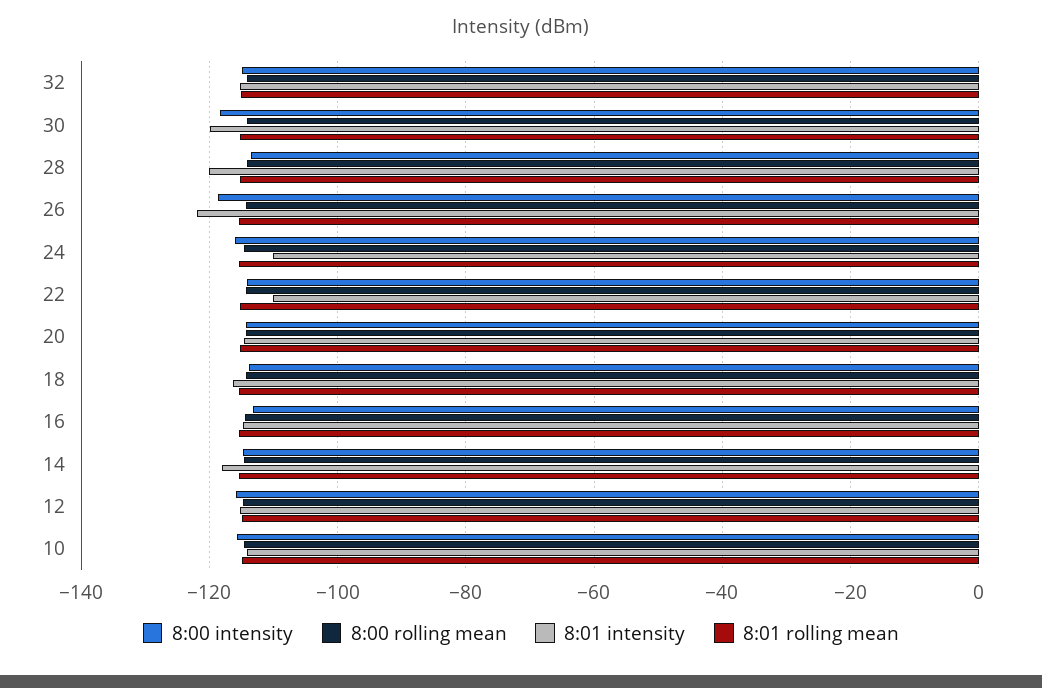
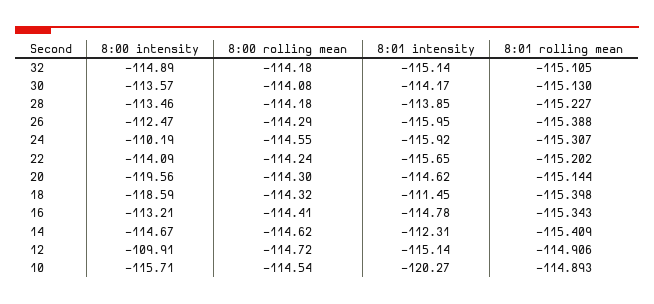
  {
    "8:00 intensity": {
      "32": -114.89,
-     "30": -118,
+     "30": -113.57,
      "28": -113.46,
-     "26": -118,
+     "26": -112.47,
-     "24": -116,
+     "24": -110.19,
      "22": -114.09,
-     "20": -114,
+     "20": -119.56,
-     "18": -114,
+     "18": -118.59,
      "16": -113.21,
      "14": -114.67,
-     "12": -116,
+     "12": -109.91,
      "10": -115.71
    },
    "8:00 rolling mean": {
      "32": -114.18,
      "30": -114.08,
      "28": -114.18,
      "26": -114.29,
      "24": -114.55,
      "22": -114.24,
      "20": -114.3,
      "18": -114.32,
      "16": -114.41,
      "14": -114.62,
      "12": -114.72,
      "10": -114.54
    },
    "8:01 intensity": {
      "32": -115.14,
-     "30": -120,
+     "30": -114.17,
-     "28": -120,
+     "28": -113.85,
-     "26": -122,
+     "26": -115.95,
-     "24": -110,
+     "24": -115.92,
-     "22": -110,
+     "22": -115.65,
      "20": -114.62,
-     "18": -116,
+     "18": -111.45,
      "16": -114.78,
-     "14": -118,
+     "14": -112.31,
      "12": -115.14,
-     "10": -114
+     "10": -120.27
    },
    "8:01 rolling mean": {
      "32": -115.105,
      "30": -115.13,
      "28": -115.227,
      "26": -115.388,
      "24": -115.307,
      "22": -115.202,
      "20": -115.144,
      "18": -115.398,
      "16": -115.343,
      "14": -115.409,
      "12": -114.906,
      "10": -114.893
    }
  }

